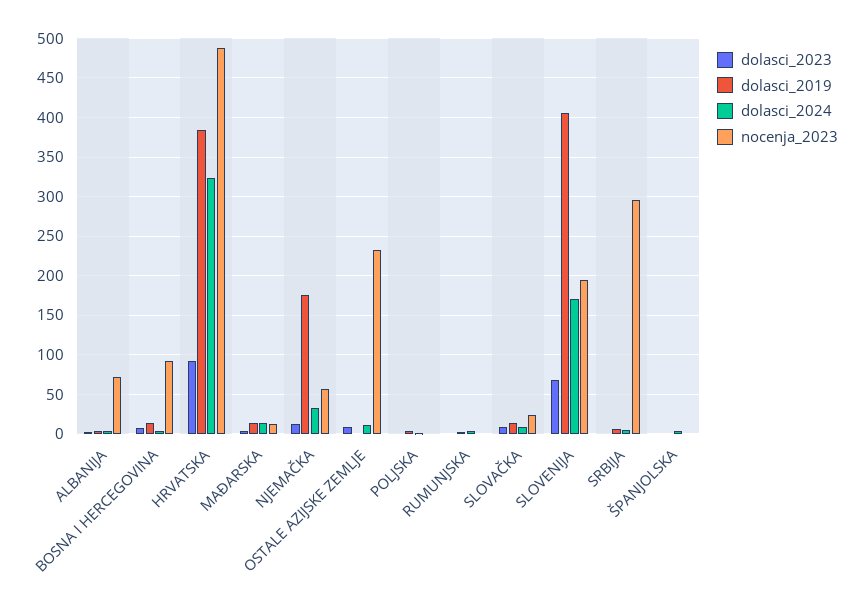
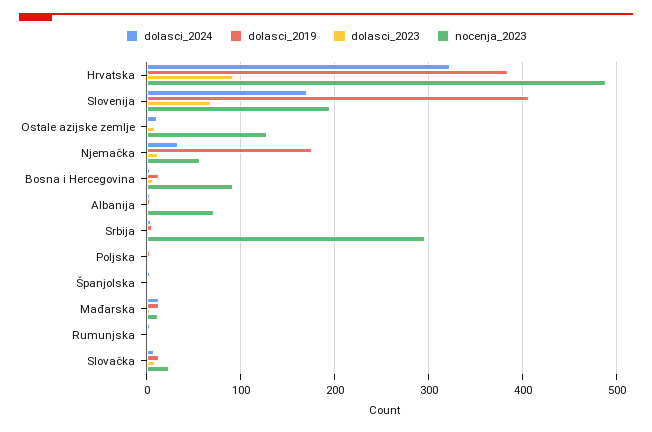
  {
    "dolasci_2023": {
      "ALBANIJA": 0,
      "BOSNA I HERCEGOVINA": 10,
      "HRVATSKA": 90,
      "MAĐARSKA": 0,
      "NJEMAČKA": 10,
      "OSTALE AZIJSKE ZEMLJE": 10,
      "POLJSKA": 0,
      "RUMUNJSKA": 0,
      "SLOVAČKA": 10,
      "SLOVENIJA": 70,
      "SRBIJA": 0,
      "ŠPANJOLSKA": 0
    },
    "dolasci_2019": {
      "ALBANIJA": 0,
      "BOSNA I HERCEGOVINA": 10,
      "HRVATSKA": 380,
      "MAĐARSKA": 10,
      "NJEMAČKA": 180,
      "OSTALE AZIJSKE ZEMLJE": 0,
      "POLJSKA": 0,
      "RUMUNJSKA": 0,
      "SLOVAČKA": 10,
      "SLOVENIJA": 410,
      "SRBIJA": 10,
      "ŠPANJOLSKA": 0
    },
    "dolasci_2024": {
      "ALBANIJA": 0,
      "BOSNA I HERCEGOVINA": 0,
      "HRVATSKA": 320,
      "MAĐARSKA": 10,
      "NJEMAČKA": 30,
      "OSTALE AZIJSKE ZEMLJE": 10,
      "POLJSKA": 0,
      "RUMUNJSKA": 0,
      "SLOVAČKA": 10,
      "SLOVENIJA": 170,
      "SRBIJA": 10,
      "ŠPANJOLSKA": 0
    },
    "nocenja_2023": {
      "ALBANIJA": 70,
      "BOSNA I HERCEGOVINA": 90,
      "HRVATSKA": 490,
      "MAĐARSKA": 10,
      "NJEMAČKA": 60,
-     "OSTALE AZIJSKE ZEMLJE": 230,
+     "OSTALE AZIJSKE ZEMLJE": 130,
      "POLJSKA": 0,
      "RUMUNJSKA": 0,
      "SLOVAČKA": 20,
      "SLOVENIJA": 200,
      "SRBIJA": 300,
      "ŠPANJOLSKA": 0
    }
  }

